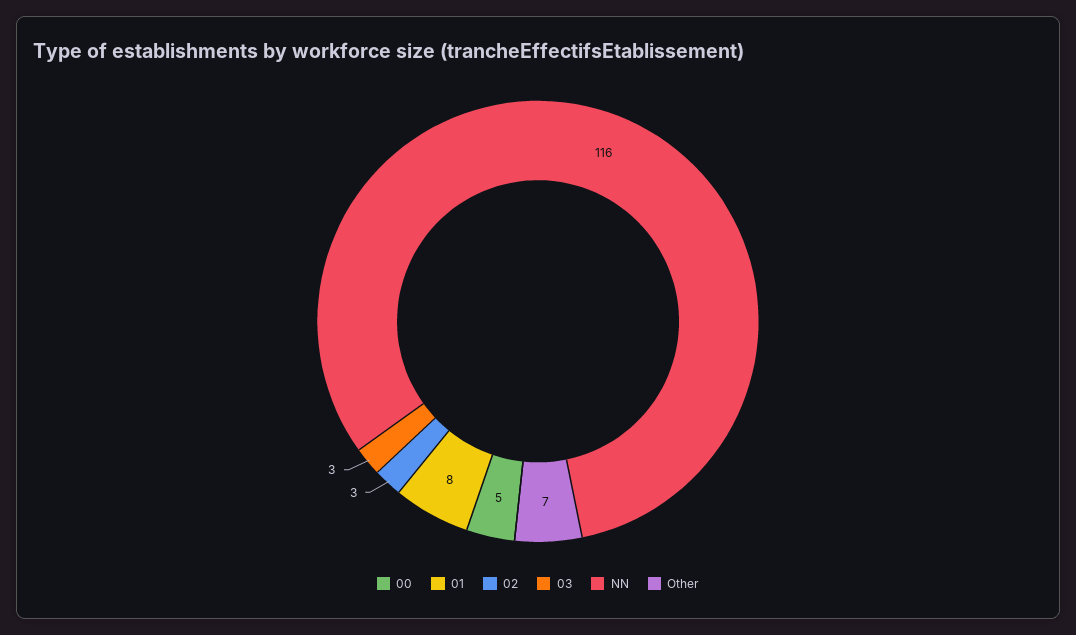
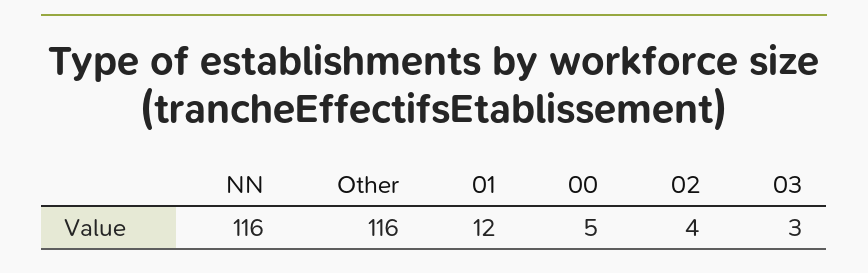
  {
    "00": 5,
-   "01": 8,
+   "01": 12,
-   "02": 3,
+   "02": 4,
    "03": 3,
    "NN": 116,
-   "Other": 7
+   "Other": 116
  }

